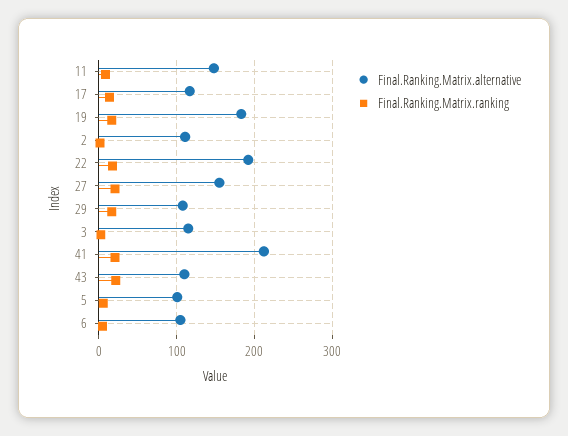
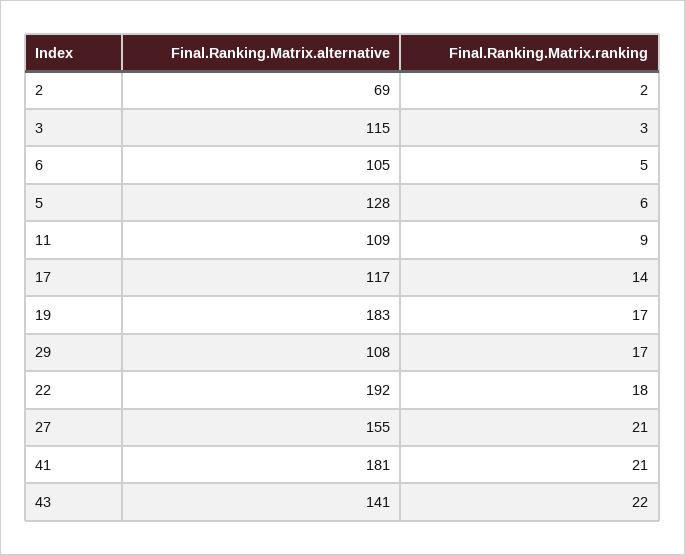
  {
    "Final.Ranking.Matrix.alternative": {
-     "11": 150,
+     "11": 109,
      "17": 117,
      "19": 183,
-     "2": 110,
+     "2": 69,
      "22": 192,
      "27": 155,
      "29": 108,
      "3": 115,
-     "41": 210,
+     "41": 181,
-     "43": 110,
+     "43": 141,
-     "5": 100,
+     "5": 128,
      "6": 105
    },
    "Final.Ranking.Matrix.ranking": {
      "11": 9,
      "17": 14,
      "19": 17,
      "2": 2,
      "22": 18,
      "27": 21,
      "29": 17,
      "3": 3,
      "41": 21,
      "43": 22,
      "5": 6,
      "6": 5
    }
  }

